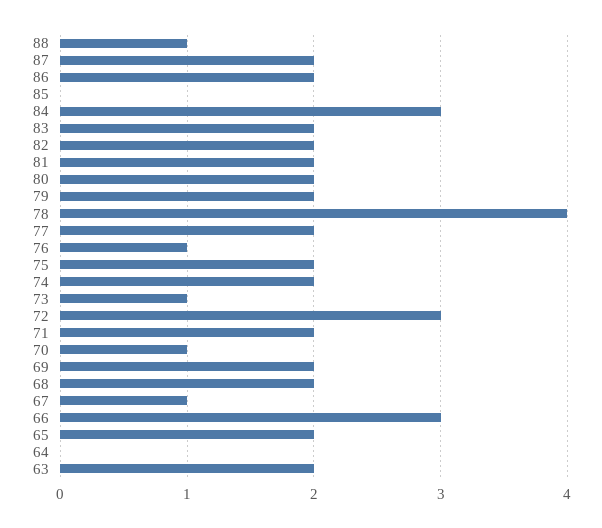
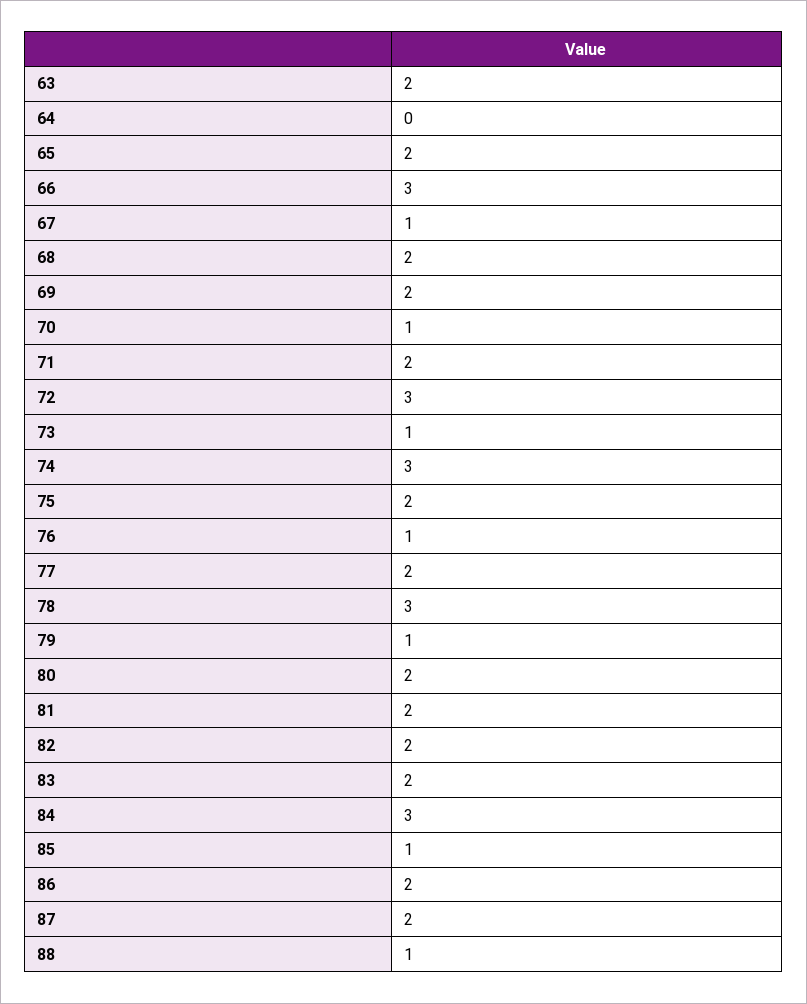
  {
    "88": 1,
    "87": 2,
    "86": 2,
-   "85": 0,
+   "85": 1,
    "84": 3,
    "83": 2,
    "82": 2,
    "81": 2,
    "80": 2,
-   "79": 2,
+   "79": 1,
-   "78": 4,
+   "78": 3,
    "77": 2,
    "76": 1,
    "75": 2,
-   "74": 2,
+   "74": 3,
    "73": 1,
    "72": 3,
    "71": 2,
    "70": 1,
    "69": 2,
    "68": 2,
    "67": 1,
    "66": 3,
    "65": 2,
    "64": 0,
    "63": 2
  }

